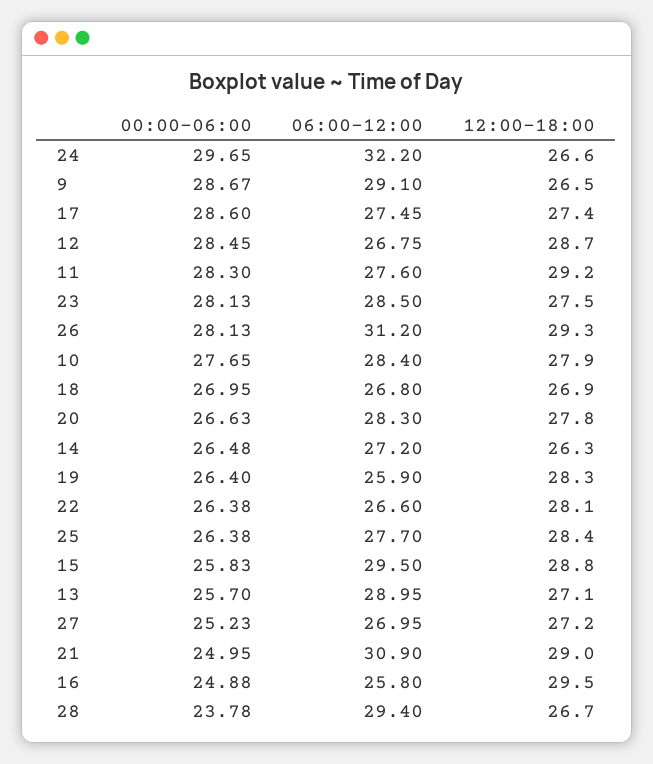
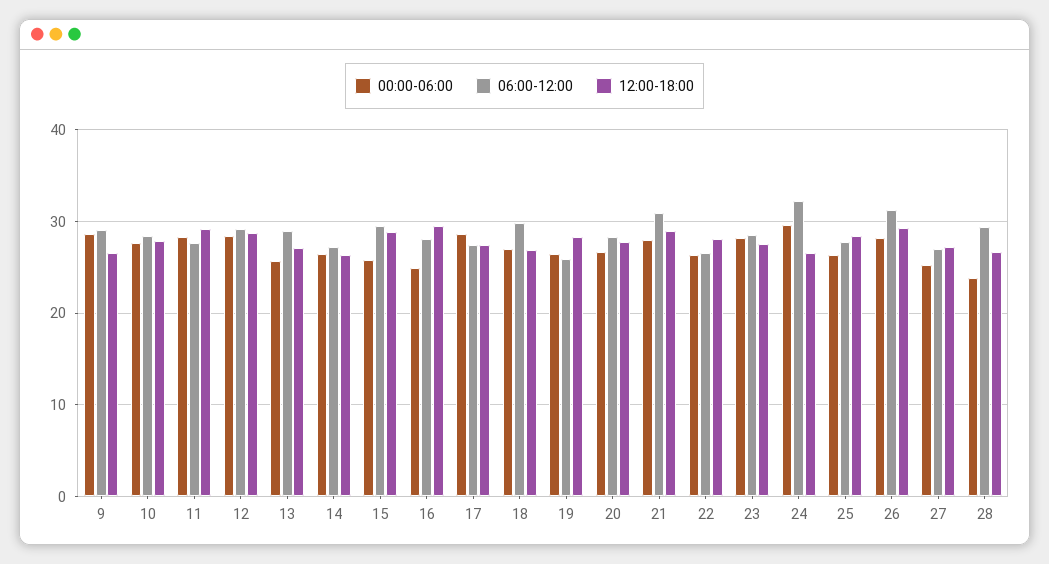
  {
    "00:00-06:00": {
      "24": 29.65,
      "9": 28.67,
      "17": 28.6,
      "12": 28.45,
      "11": 28.3,
      "23": 28.13,
      "26": 28.13,
      "10": 27.65,
      "18": 26.95,
      "20": 26.63,
      "14": 26.48,
      "19": 26.4,
      "22": 26.38,
      "25": 26.38,
      "15": 25.83,
      "13": 25.7,
      "27": 25.23,
-     "21": 24.95,
+     "21": 28,
      "16": 24.88,
      "28": 23.78
    },
    "06:00-12:00": {
      "24": 32.2,
      "9": 29.1,
      "17": 27.45,
-     "12": 26.75,
+     "12": 29,
      "11": 27.6,
      "23": 28.5,
      "26": 31.2,
      "10": 28.4,
-     "18": 26.8,
+     "18": 30,
      "20": 28.3,
      "14": 27.2,
      "19": 25.9,
      "22": 26.6,
      "25": 27.7,
      "15": 29.5,
      "13": 28.95,
      "27": 26.95,
      "21": 30.9,
-     "16": 25.8,
+     "16": 28,
      "28": 29.4
    },
    "12:00-18:00": {
      "24": 26.6,
      "9": 26.5,
      "17": 27.4,
      "12": 28.7,
      "11": 29.2,
      "23": 27.5,
      "26": 29.3,
      "10": 27.9,
      "18": 26.9,
      "20": 27.8,
      "14": 26.3,
      "19": 28.3,
      "22": 28.1,
      "25": 28.4,
      "15": 28.8,
      "13": 27.1,
      "27": 27.2,
      "21": 29,
      "16": 29.5,
      "28": 26.7
    }
  }

